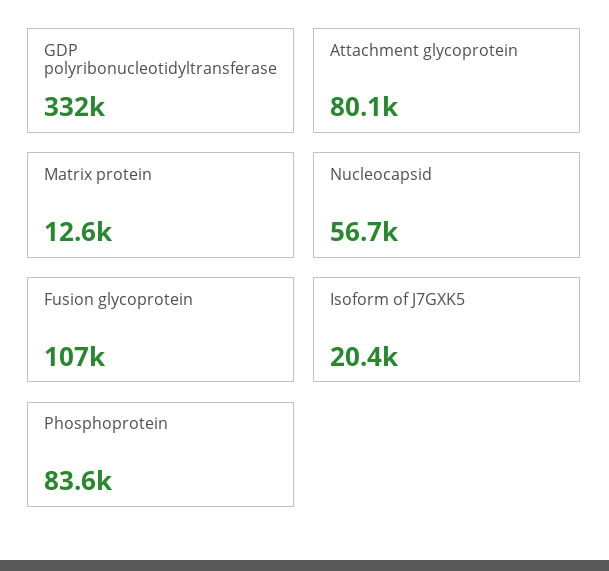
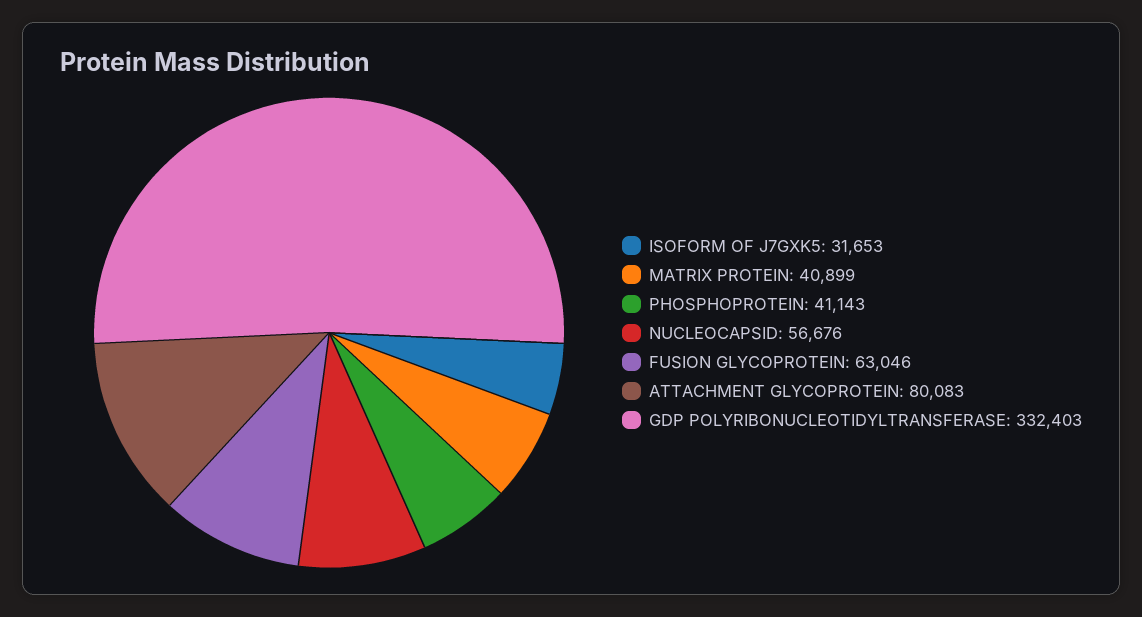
  {
    "GDP polyribonucleotidyltransferase": 332403,
    "Attachment glycoprotein": 80083,
-   "Matrix protein": 12600,
+   "Matrix protein": 40899,
    "Nucleocapsid": 56676,
-   "Fusion glycoprotein": 107000,
+   "Fusion glycoprotein": 63046,
-   "Isoform of J7GXK5": 20400,
+   "Isoform of J7GXK5": 31653,
-   "Phosphoprotein": 83600
+   "Phosphoprotein": 41143
  }

